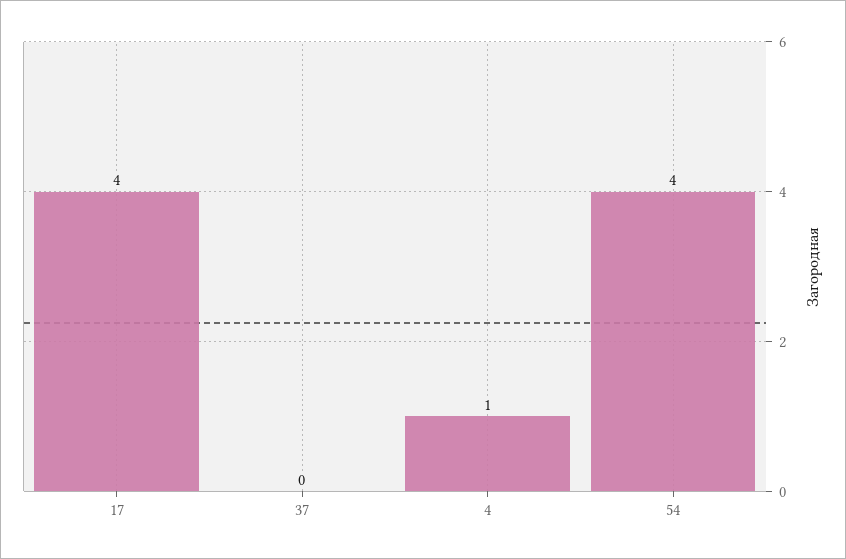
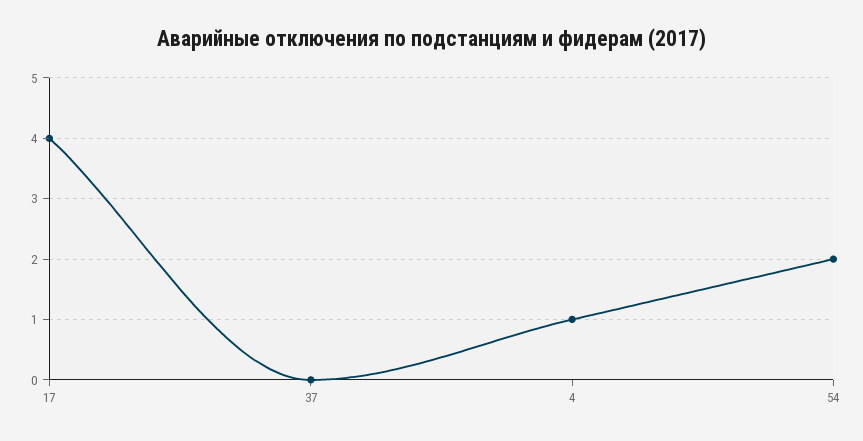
  {
    "17": 4,
    "37": 0,
    "4": 1,
-   "54": 4
+   "54": 2
  }

